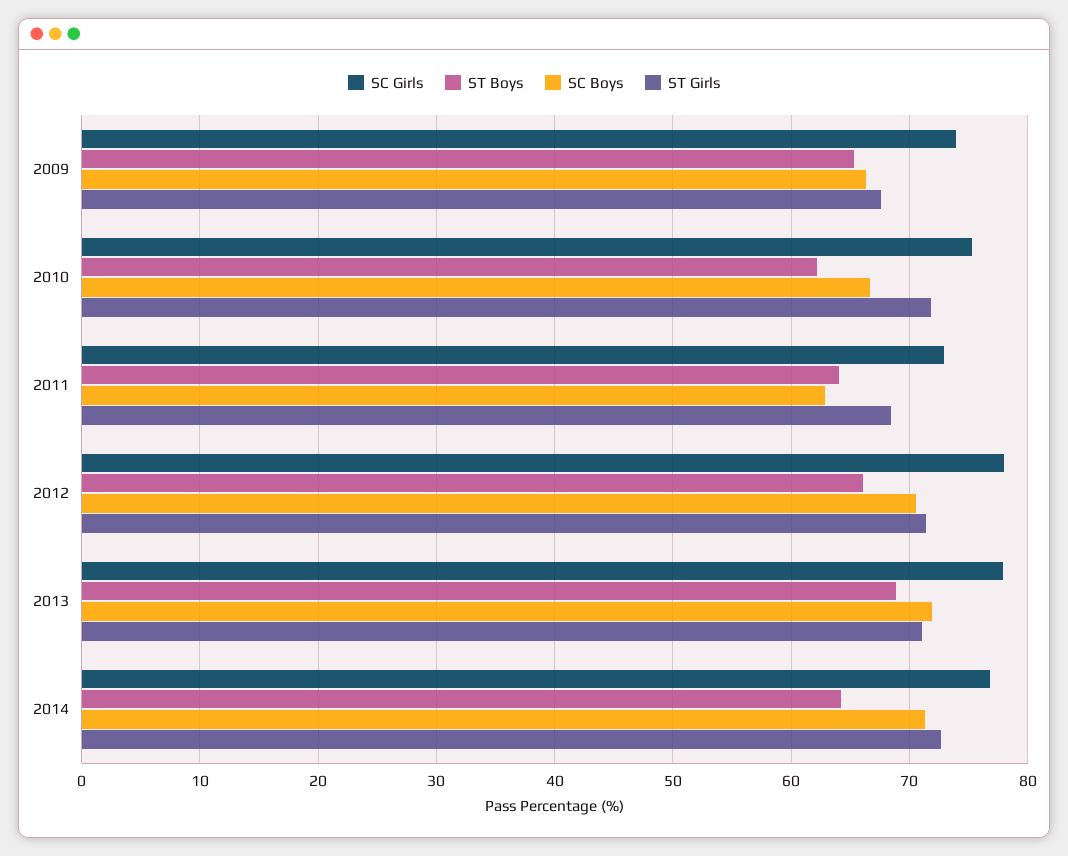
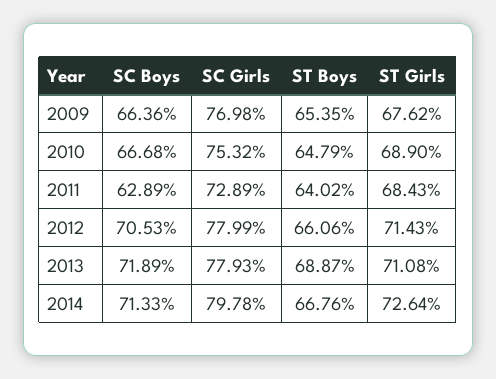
  {
    "SC Girls": {
-     "2009": 74,
+     "2009": 76.98,
      "2010": 75.32,
      "2011": 72.89,
      "2012": 77.99,
      "2013": 77.93,
-     "2014": 77
+     "2014": 79.78
    },
    "ST Boys": {
      "2009": 65.35,
-     "2010": 62,
+     "2010": 64.79,
      "2011": 64.02,
      "2012": 66.06,
      "2013": 68.87,
-     "2014": 64
+     "2014": 66.76
    },
    "SC Boys": {
      "2009": 66.36,
      "2010": 66.68,
      "2011": 62.89,
      "2012": 70.53,
      "2013": 71.89,
      "2014": 71.33
    },
    "ST Girls": {
      "2009": 67.62,
-     "2010": 72,
+     "2010": 68.9,
      "2011": 68.43,
      "2012": 71.43,
      "2013": 71.08,
      "2014": 72.64
    }
  }

